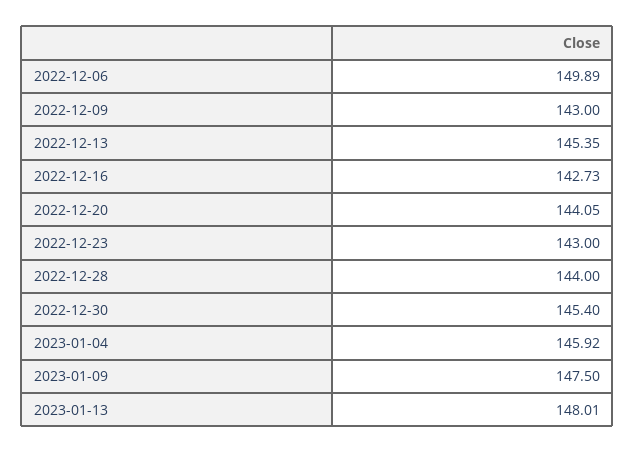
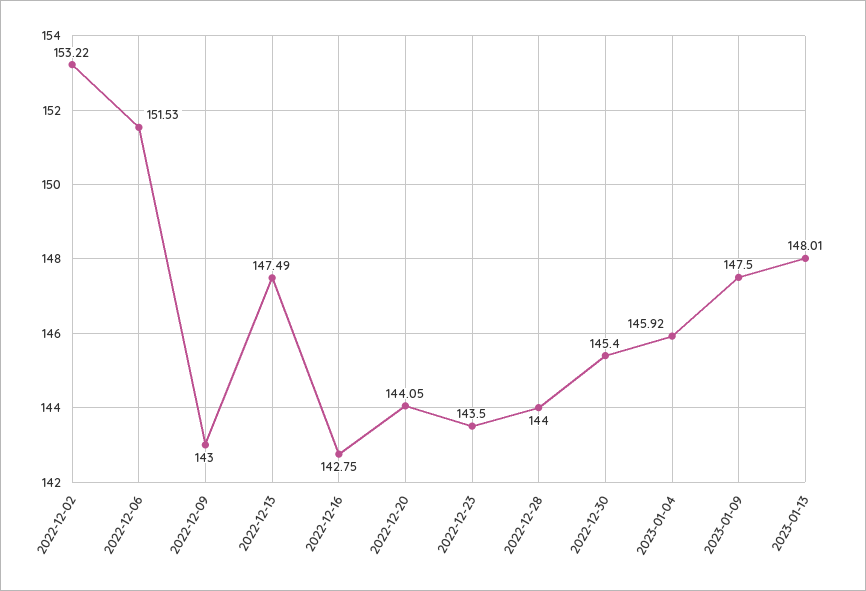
  {
-   "2022-12-06": 149.89,
+   "2022-12-06": 151.53,
    "2022-12-09": 143,
-   "2022-12-13": 145.35,
+   "2022-12-13": 147.49,
-   "2022-12-16": 142.73,
+   "2022-12-16": 142.75,
    "2022-12-20": 144.05,
-   "2022-12-23": 143,
+   "2022-12-23": 143.5,
    "2022-12-28": 144,
    "2022-12-30": 145.4,
    "2023-01-04": 145.92,
    "2023-01-09": 147.5,
-   "2023-01-13": 148.01
+   "2023-01-13": 148.01,
+   "2022-12-02": 153.22
  }

